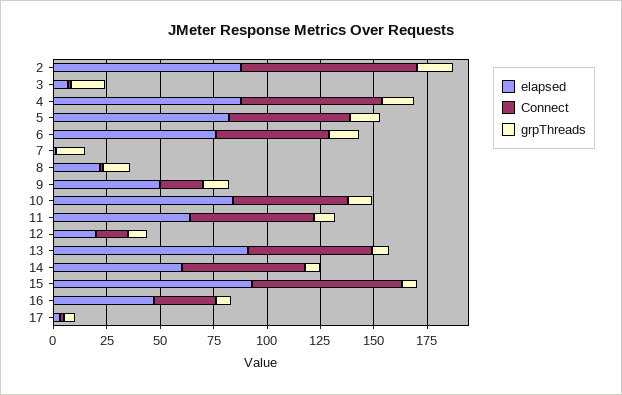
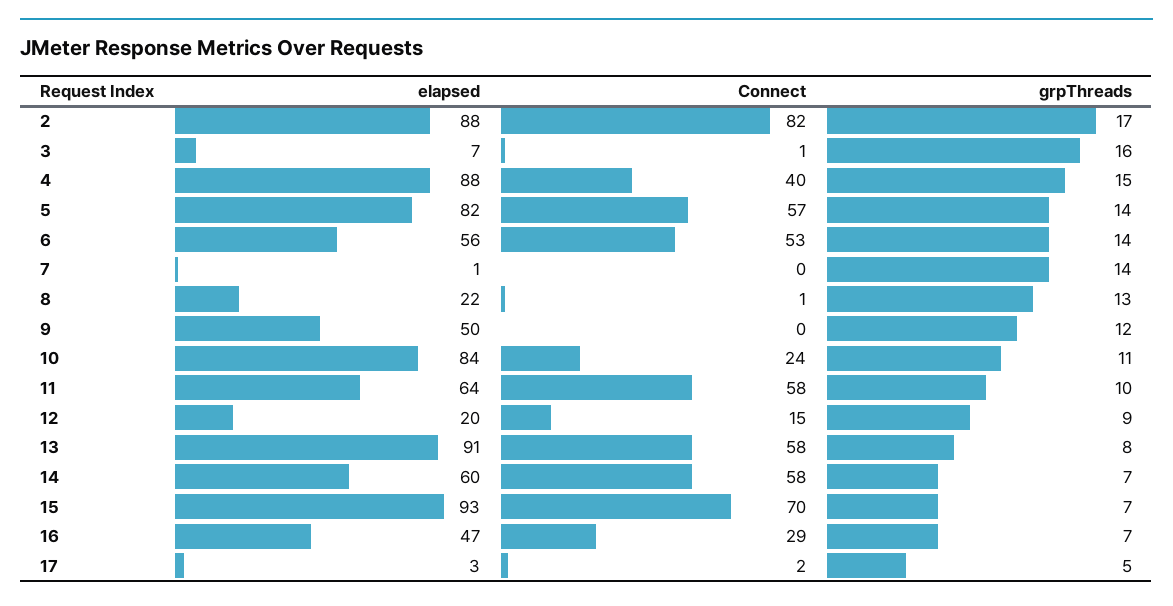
  {
    "elapsed": {
      "2": 88,
      "3": 7,
      "4": 88,
      "5": 82,
-     "6": 75,
+     "6": 56,
      "7": 1,
      "8": 22,
      "9": 50,
      "10": 84,
      "11": 64,
      "12": 20,
      "13": 91,
      "14": 60,
      "15": 93,
      "16": 47,
      "17": 3
    },
    "Connect": {
      "2": 82,
      "3": 1,
-     "4": 65,
+     "4": 40,
      "5": 57,
      "6": 53,
      "7": 0,
      "8": 1,
-     "9": 20,
+     "9": 0,
-     "10": 55,
+     "10": 24,
      "11": 58,
      "12": 15,
      "13": 58,
      "14": 58,
      "15": 70,
      "16": 29,
      "17": 2
    },
    "grpThreads": {
      "2": 17,
      "3": 16,
      "4": 15,
      "5": 14,
      "6": 14,
      "7": 14,
      "8": 13,
      "9": 12,
      "10": 11,
      "11": 10,
      "12": 9,
      "13": 8,
      "14": 7,
      "15": 7,
      "16": 7,
      "17": 5
    }
  }

